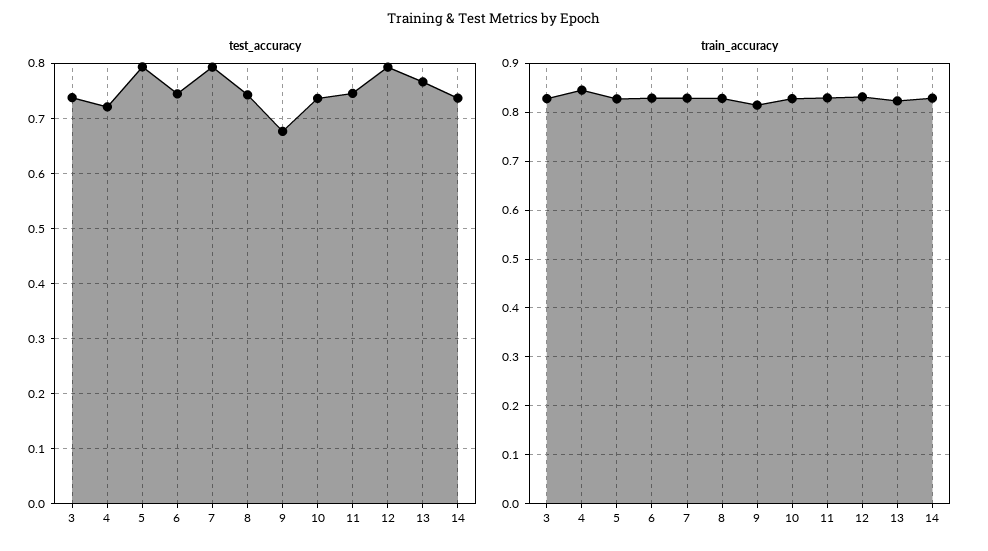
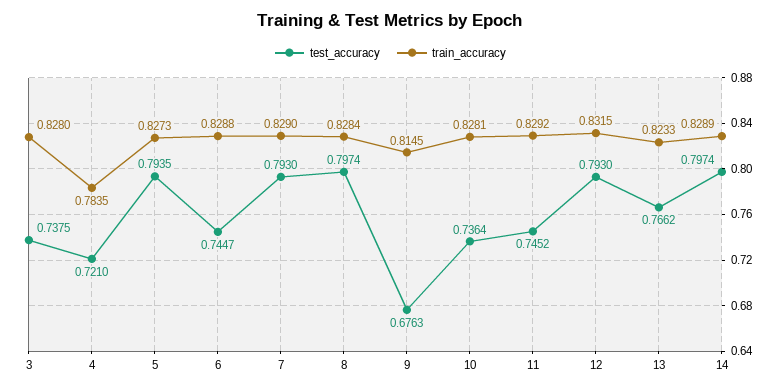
  {
    "test_accuracy": {
      "3": 0.7375,
      "4": 0.721,
      "5": 0.7935,
      "6": 0.7447,
      "7": 0.793,
-     "8": 0.74,
+     "8": 0.7974,
      "9": 0.6763,
      "10": 0.7364,
      "11": 0.7452,
      "12": 0.793,
      "13": 0.7662,
-     "14": 0.74
+     "14": 0.7974
    },
    "train_accuracy": {
      "3": 0.828,
-     "4": 0.84,
+     "4": 0.7835,
      "5": 0.8273,
      "6": 0.8288,
      "7": 0.829,
      "8": 0.8284,
      "9": 0.8145,
      "10": 0.8281,
      "11": 0.8292,
      "12": 0.8315,
      "13": 0.8233,
      "14": 0.8289
    }
  }

